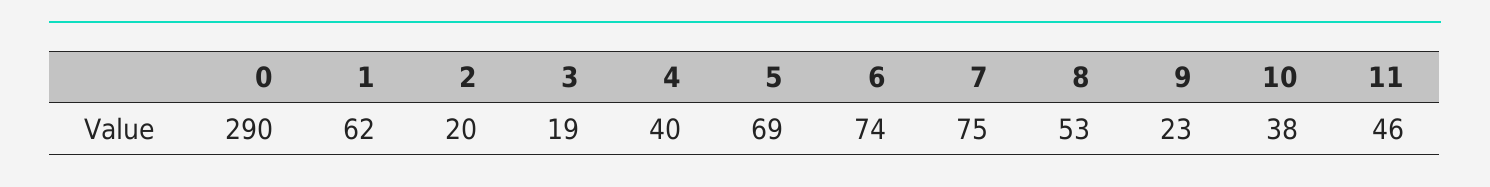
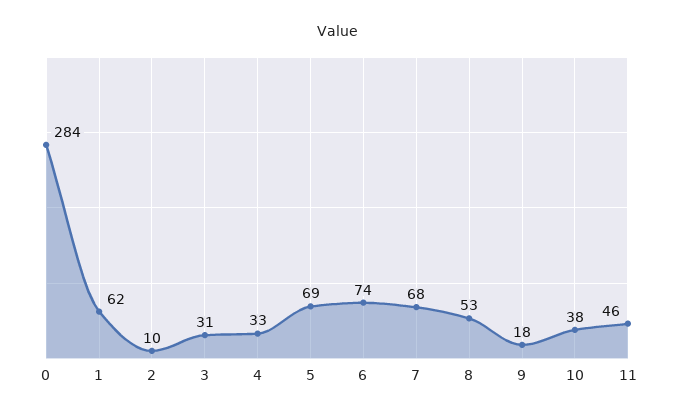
  {
-   "0": 290,
+   "0": 284,
    "1": 62,
-   "2": 20,
+   "2": 10,
-   "3": 19,
+   "3": 31,
-   "4": 40,
+   "4": 33,
    "5": 69,
    "6": 74,
-   "7": 75,
+   "7": 68,
    "8": 53,
-   "9": 23,
+   "9": 18,
    "10": 38,
    "11": 46
  }

